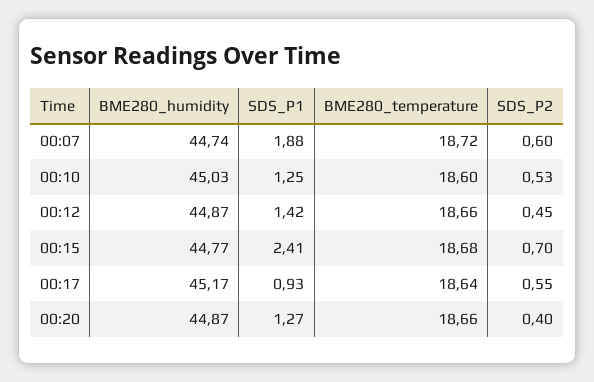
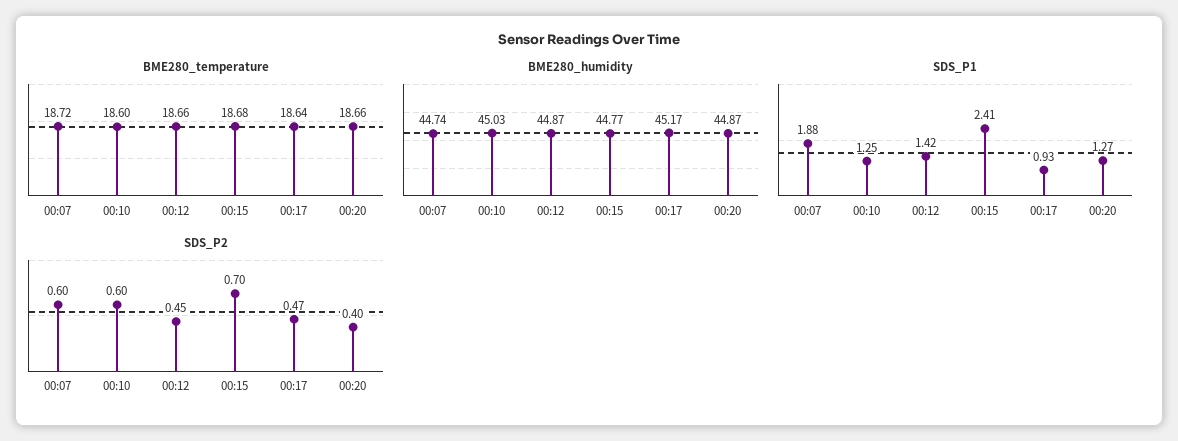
  {
    "BME280_humidity": {
      "00:07": 44.74,
      "00:10": 45.03,
      "00:12": 44.87,
      "00:15": 44.77,
      "00:17": 45.17,
      "00:20": 44.87
    },
    "SDS_P1": {
      "00:07": 1.88,
      "00:10": 1.25,
      "00:12": 1.42,
      "00:15": 2.41,
      "00:17": 0.93,
      "00:20": 1.27
    },
    "BME280_temperature": {
      "00:07": 18.72,
      "00:10": 18.6,
      "00:12": 18.66,
      "00:15": 18.68,
      "00:17": 18.64,
      "00:20": 18.66
    },
    "SDS_P2": {
      "00:07": 0.6,
-     "00:10": 0.53,
+     "00:10": 0.6,
      "00:12": 0.45,
      "00:15": 0.7,
-     "00:17": 0.55,
+     "00:17": 0.47,
      "00:20": 0.4
    }
  }

